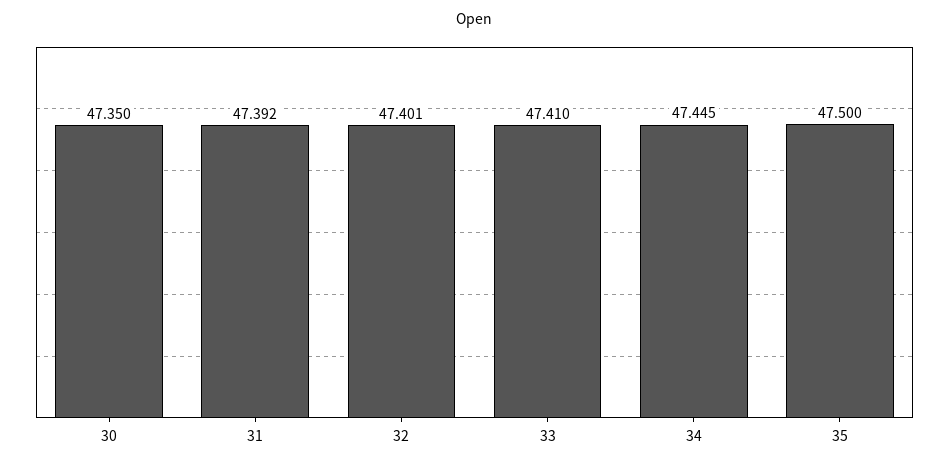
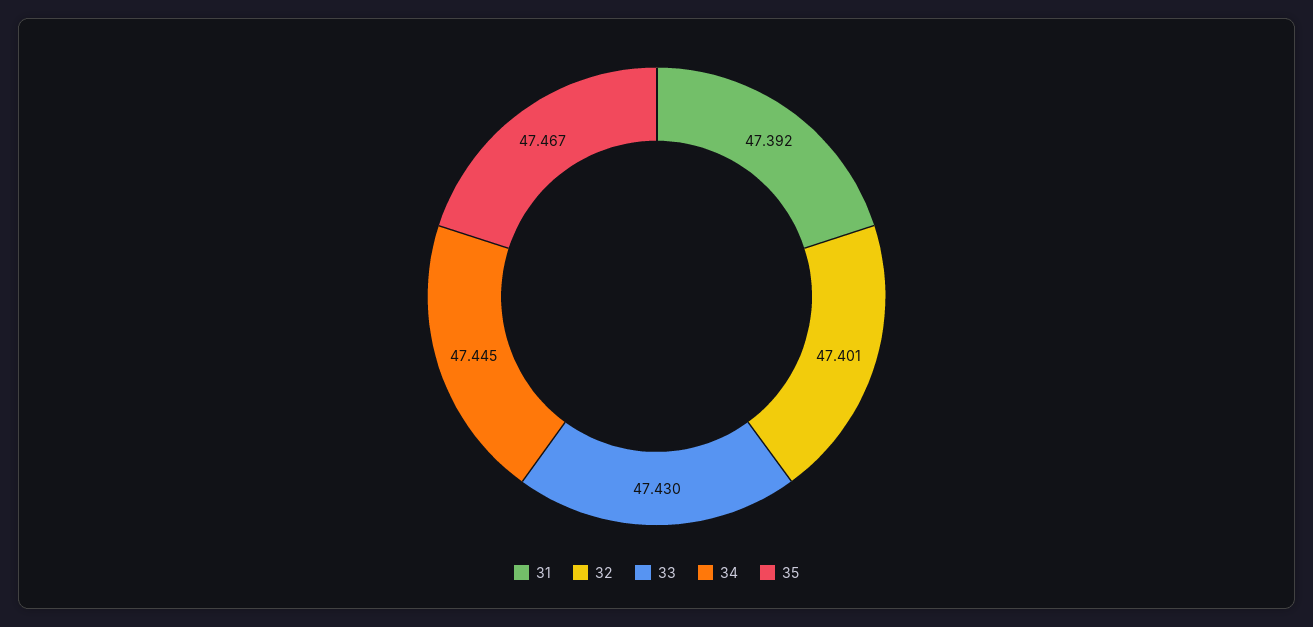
  {
-   "30": 47.35,
    "31": 47.392,
    "32": 47.401,
-   "33": 47.41,
+   "33": 47.43,
    "34": 47.445,
-   "35": 47.5
+   "35": 47.467
  }

